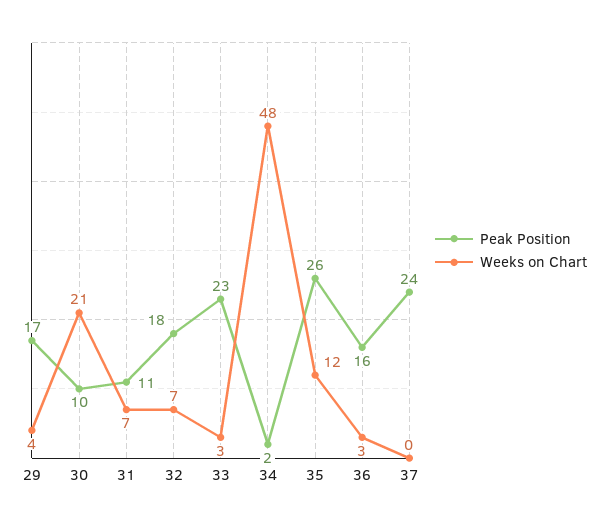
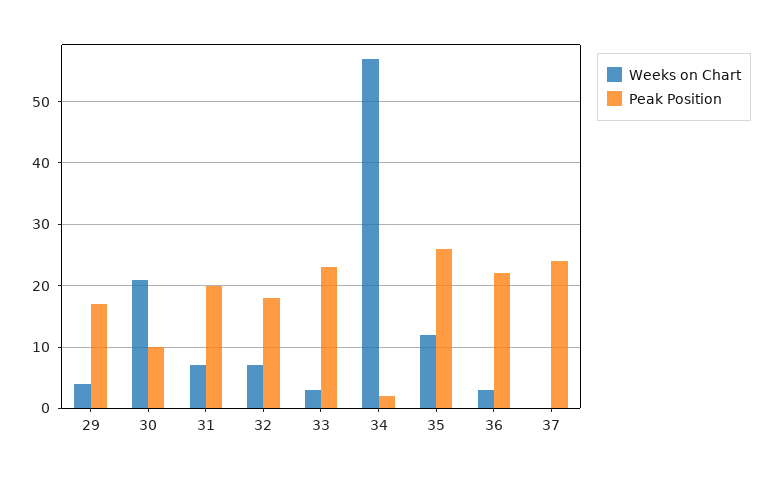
  {
    "Peak Position": {
      "29": 17,
      "30": 10,
-     "31": 11,
+     "31": 20,
      "32": 18,
      "33": 23,
      "34": 2,
      "35": 26,
-     "36": 16,
+     "36": 22,
      "37": 24
    },
    "Weeks on Chart": {
      "29": 4,
      "30": 21,
      "31": 7,
      "32": 7,
      "33": 3,
-     "34": 48,
+     "34": 57,
      "35": 12,
      "36": 3,
      "37": 0
    }
  }

